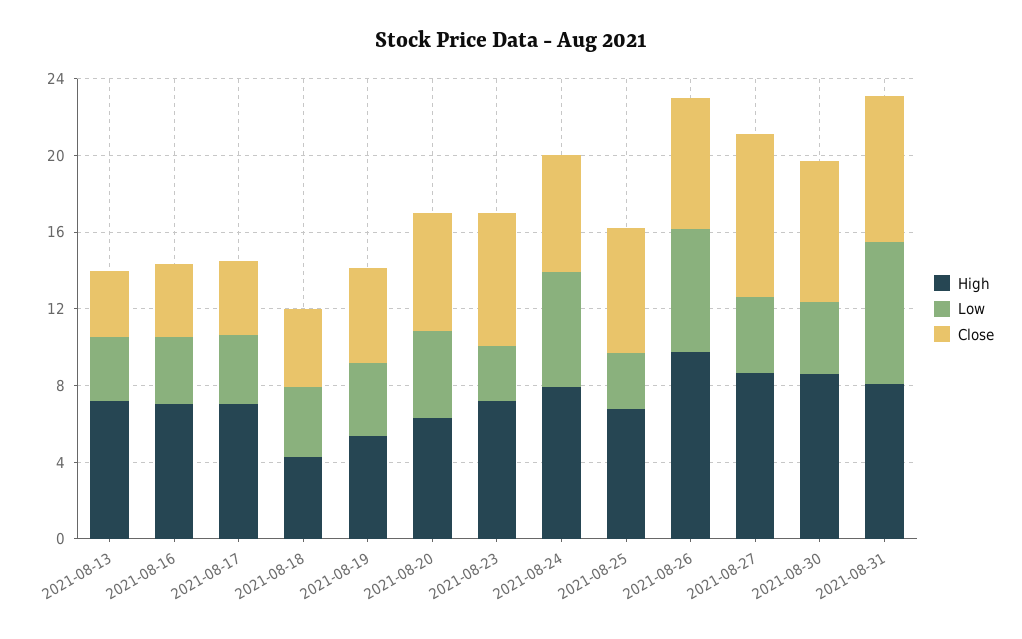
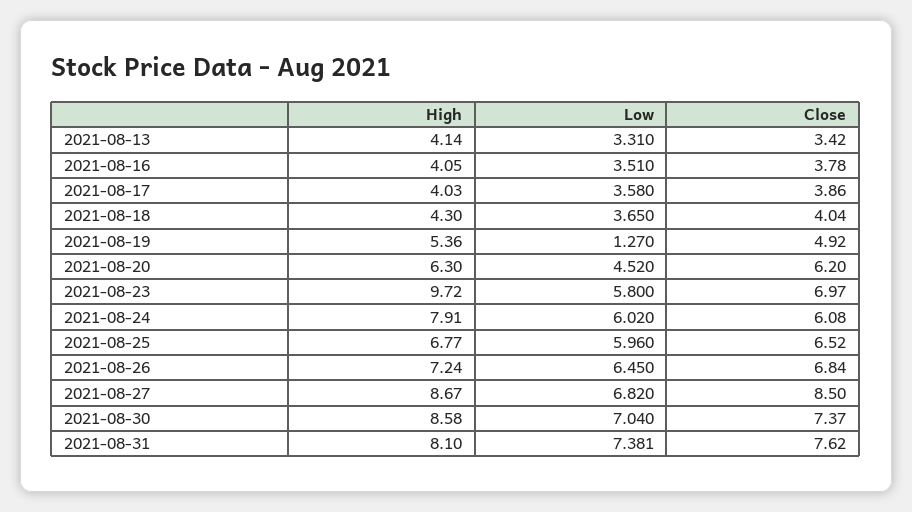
  {
    "High": {
-     "2021-08-13": 7,
+     "2021-08-13": 4.14,
-     "2021-08-16": 7,
+     "2021-08-16": 4.05,
-     "2021-08-17": 7,
+     "2021-08-17": 4.03,
      "2021-08-18": 4.3,
      "2021-08-19": 5.36,
      "2021-08-20": 6.3,
-     "2021-08-23": 7,
+     "2021-08-23": 9.72,
      "2021-08-24": 7.91,
      "2021-08-25": 6.77,
-     "2021-08-26": 10,
+     "2021-08-26": 7.24,
      "2021-08-27": 8.67,
      "2021-08-30": 8.58,
      "2021-08-31": 8.1
    },
    "Low": {
      "2021-08-13": 3.31,
      "2021-08-16": 3.51,
      "2021-08-17": 3.58,
      "2021-08-18": 3.65,
-     "2021-08-19": 4,
+     "2021-08-19": 1.27,
      "2021-08-20": 4.52,
-     "2021-08-23": 3,
+     "2021-08-23": 5.8,
      "2021-08-24": 6.02,
-     "2021-08-25": 3,
+     "2021-08-25": 5.96,
      "2021-08-26": 6.45,
-     "2021-08-27": 4,
+     "2021-08-27": 6.82,
-     "2021-08-30": 4,
+     "2021-08-30": 7.04,
      "2021-08-31": 7.381
    },
    "Close": {
      "2021-08-13": 3.42,
      "2021-08-16": 3.78,
      "2021-08-17": 3.86,
      "2021-08-18": 4.04,
      "2021-08-19": 4.92,
      "2021-08-20": 6.2,
      "2021-08-23": 6.97,
      "2021-08-24": 6.08,
      "2021-08-25": 6.52,
      "2021-08-26": 6.84,
      "2021-08-27": 8.5,
      "2021-08-30": 7.37,
      "2021-08-31": 7.62
    }
  }

